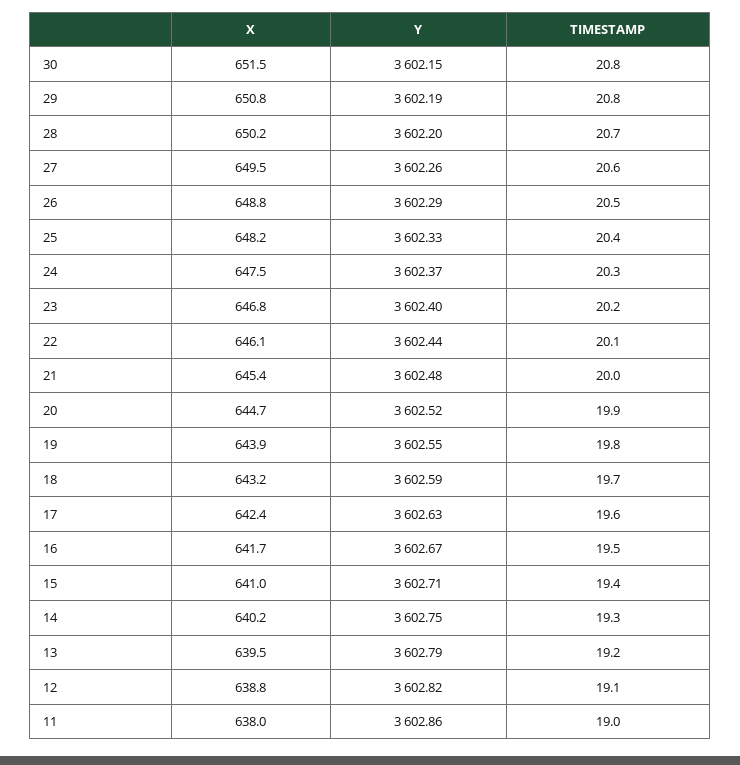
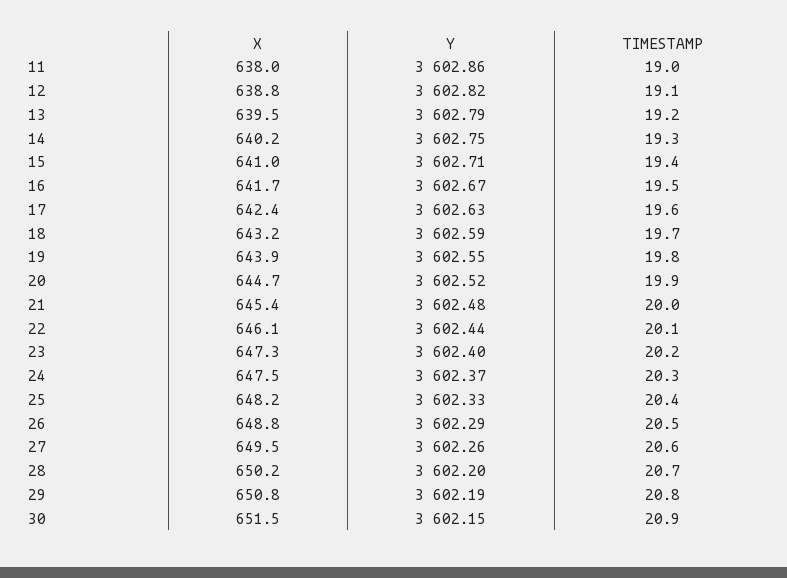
  {
    "X": {
      "30": 651.5,
      "29": 650.8,
      "28": 650.2,
      "27": 649.5,
      "26": 648.8,
      "25": 648.2,
      "24": 647.5,
-     "23": 646.8,
+     "23": 647.3,
      "22": 646.1,
      "21": 645.4,
      "20": 644.7,
      "19": 643.9,
      "18": 643.2,
      "17": 642.4,
      "16": 641.7,
      "15": 641,
      "14": 640.2,
      "13": 639.5,
      "12": 638.8,
      "11": 638
    },
    "Y": {
      "30": 3602.15,
      "29": 3602.19,
      "28": 3602.2,
      "27": 3602.26,
      "26": 3602.29,
      "25": 3602.33,
      "24": 3602.37,
      "23": 3602.4,
      "22": 3602.44,
      "21": 3602.48,
      "20": 3602.52,
      "19": 3602.55,
      "18": 3602.59,
      "17": 3602.63,
      "16": 3602.67,
      "15": 3602.71,
      "14": 3602.75,
      "13": 3602.79,
      "12": 3602.82,
      "11": 3602.86
    },
    "TIMESTAMP": {
-     "30": 20.8,
+     "30": 20.9,
      "29": 20.8,
      "28": 20.7,
      "27": 20.6,
      "26": 20.5,
      "25": 20.4,
      "24": 20.3,
      "23": 20.2,
      "22": 20.1,
      "21": 20,
      "20": 19.9,
      "19": 19.8,
      "18": 19.7,
      "17": 19.6,
      "16": 19.5,
      "15": 19.4,
      "14": 19.3,
      "13": 19.2,
      "12": 19.1,
      "11": 19
    }
  }

